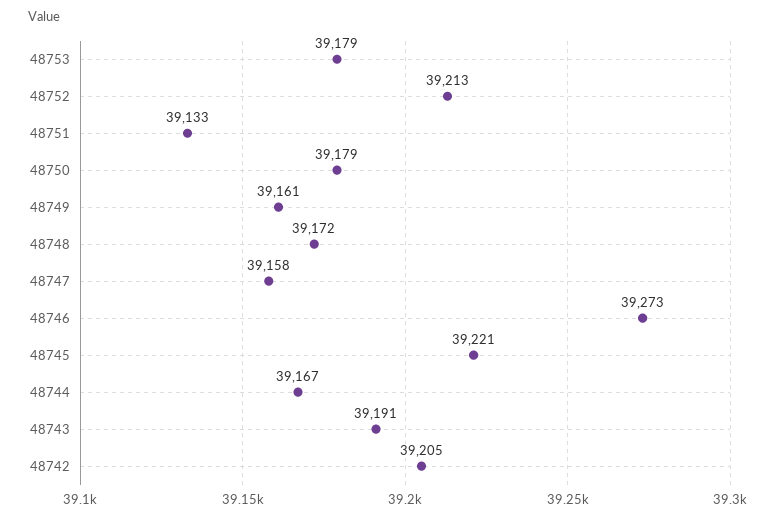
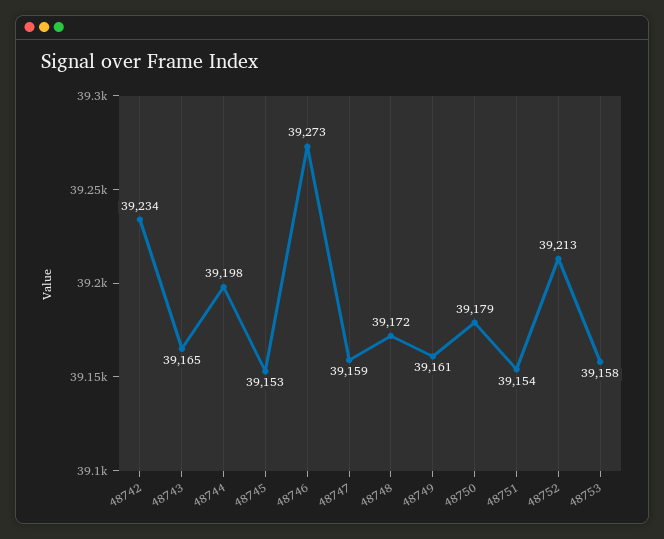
  {
-   "48753": 39179,
+   "48753": 39158,
    "48752": 39213,
-   "48751": 39133,
+   "48751": 39154,
    "48750": 39179,
    "48749": 39161,
    "48748": 39172,
-   "48747": 39158,
+   "48747": 39159,
    "48746": 39273,
-   "48745": 39221,
+   "48745": 39153,
-   "48744": 39167,
+   "48744": 39198,
-   "48743": 39191,
+   "48743": 39165,
-   "48742": 39205
+   "48742": 39234
  }

